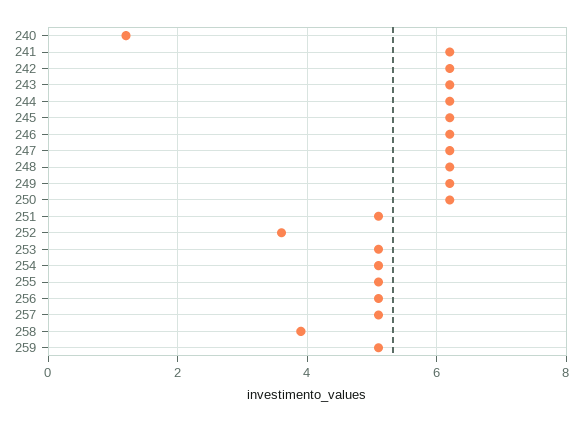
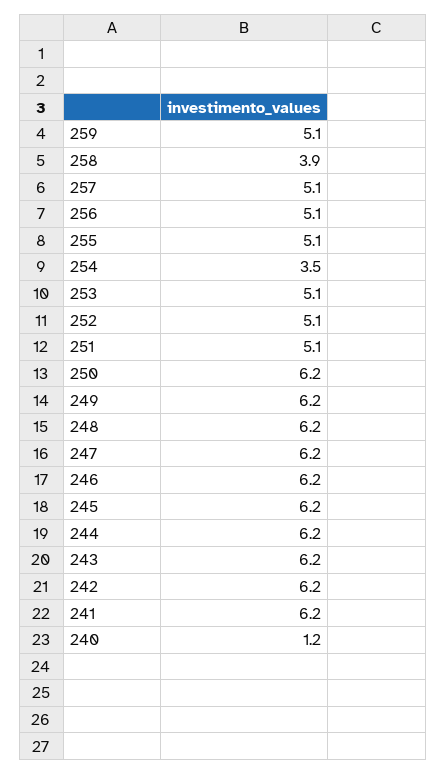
  {
    "240": 1.2,
    "241": 6.2,
    "242": 6.2,
    "243": 6.2,
    "244": 6.2,
    "245": 6.2,
    "246": 6.2,
    "247": 6.2,
    "248": 6.2,
    "249": 6.2,
    "250": 6.2,
    "251": 5.1,
-   "252": 3.5,
+   "252": 5.1,
    "253": 5.1,
-   "254": 5,
+   "254": 3.5,
    "255": 5.1,
    "256": 5.1,
    "257": 5.1,
    "258": 3.9,
    "259": 5.1
  }

